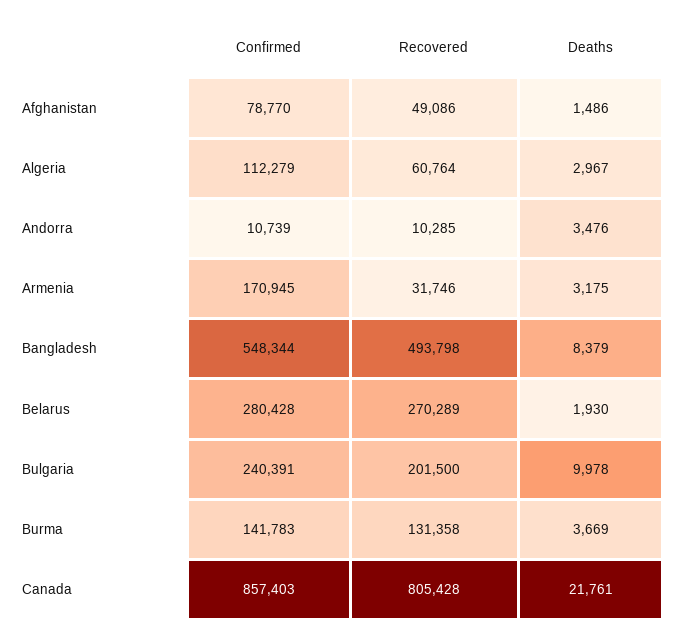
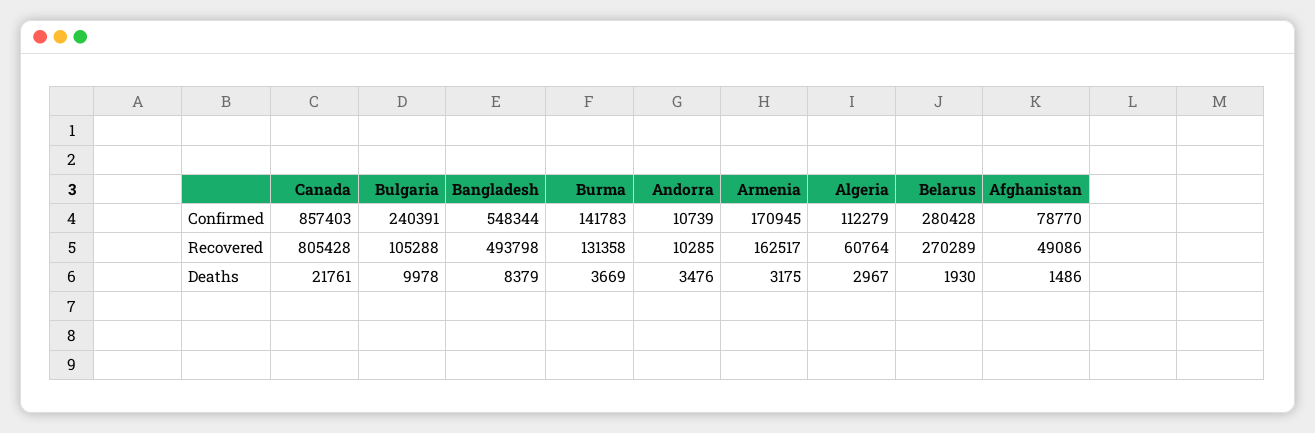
  {
    "Confirmed": {
      "Afghanistan": 78770,
      "Algeria": 112279,
      "Andorra": 10739,
      "Armenia": 170945,
      "Bangladesh": 548344,
      "Belarus": 280428,
      "Bulgaria": 240391,
      "Burma": 141783,
      "Canada": 857403
    },
    "Recovered": {
      "Afghanistan": 49086,
      "Algeria": 60764,
      "Andorra": 10285,
-     "Armenia": 31746,
+     "Armenia": 162517,
      "Bangladesh": 493798,
      "Belarus": 270289,
-     "Bulgaria": 201500,
+     "Bulgaria": 105288,
      "Burma": 131358,
      "Canada": 805428
    },
    "Deaths": {
      "Afghanistan": 1486,
      "Algeria": 2967,
      "Andorra": 3476,
      "Armenia": 3175,
      "Bangladesh": 8379,
      "Belarus": 1930,
      "Bulgaria": 9978,
      "Burma": 3669,
      "Canada": 21761
    }
  }

